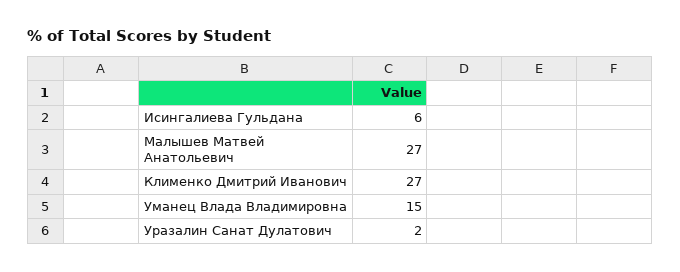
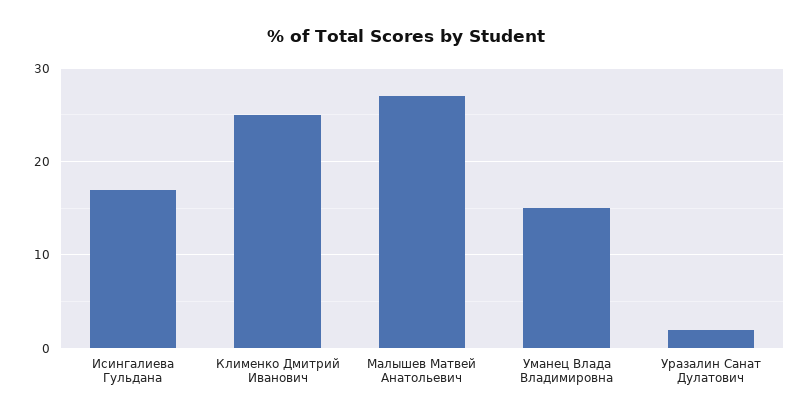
  {
-   "Исингалиева Гульдана": 6,
+   "Исингалиева Гульдана": 17,
    "Малышев Матвей Анатольевич": 27,
-   "Клименко Дмитрий Иванович": 27,
+   "Клименко Дмитрий Иванович": 25,
    "Уманец Влада Владимировна": 15,
    "Уразалин Санат Дулатович": 2
  }

